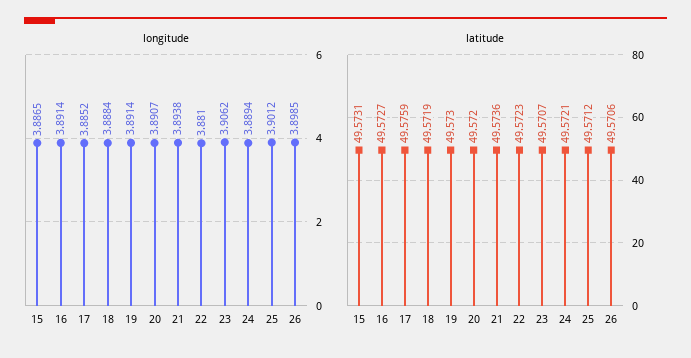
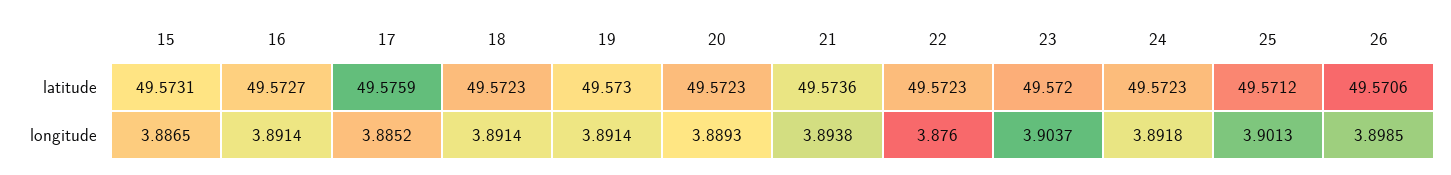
  {
    "longitude": {
      "15": 3.8865,
      "16": 3.8914,
      "17": 3.8852,
-     "18": 3.8884,
+     "18": 3.8914,
      "19": 3.8914,
-     "20": 3.8907,
+     "20": 3.8893,
      "21": 3.8938,
-     "22": 3.881,
+     "22": 3.876,
-     "23": 3.9062,
+     "23": 3.9037,
-     "24": 3.8894,
+     "24": 3.8918,
-     "25": 3.9012,
+     "25": 3.9013,
      "26": 3.8985
    },
    "latitude": {
      "15": 49.5731,
      "16": 49.5727,
      "17": 49.5759,
-     "18": 49.5719,
+     "18": 49.5723,
      "19": 49.573,
-     "20": 49.572,
+     "20": 49.5723,
      "21": 49.5736,
      "22": 49.5723,
-     "23": 49.5707,
+     "23": 49.572,
-     "24": 49.5721,
+     "24": 49.5723,
      "25": 49.5712,
      "26": 49.5706
    }
  }

